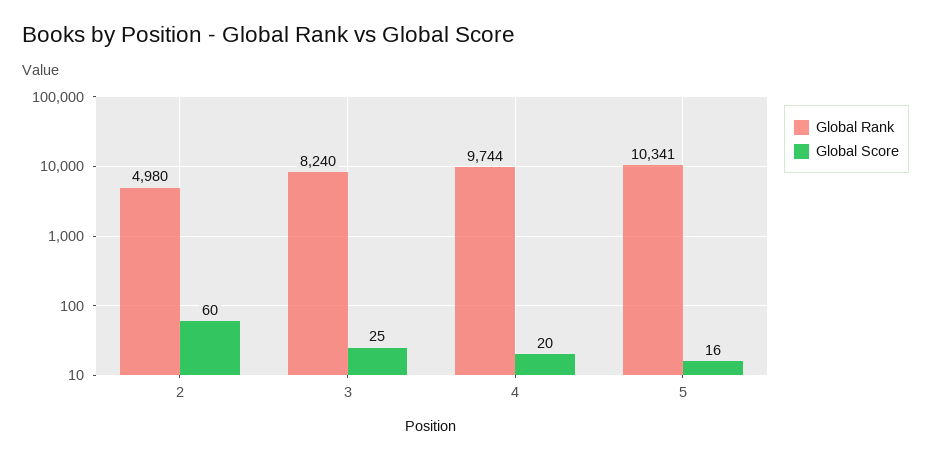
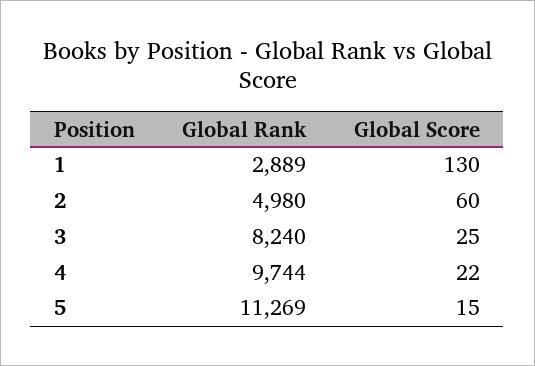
  {
    "Global Rank": {
      "2": 4980,
      "3": 8240,
      "4": 9744,
-     "5": 10341
+     "5": 11269,
+     "1": 2889
    },
    "Global Score": {
      "2": 60,
      "3": 25,
-     "4": 20,
+     "4": 22,
-     "5": 16
+     "5": 15,
+     "1": 130
    }
  }

